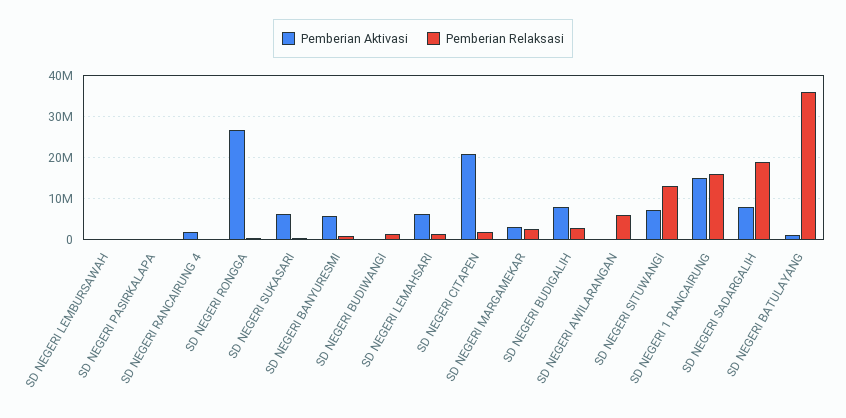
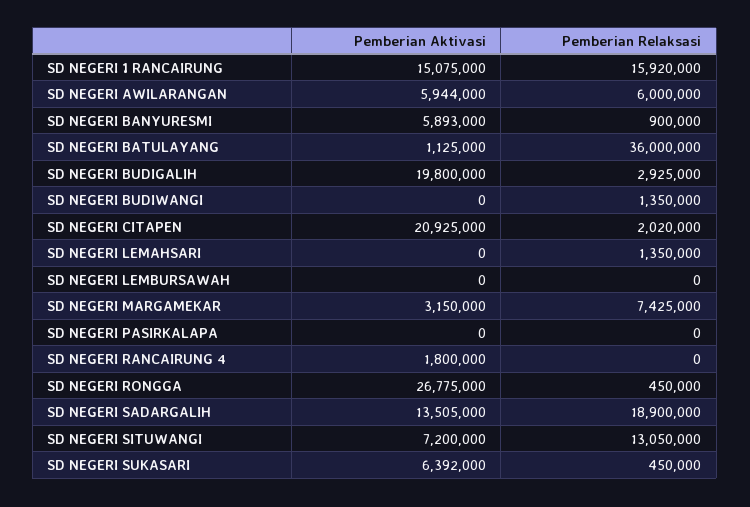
  {
    "Pemberian Aktivasi": {
      "SD NEGERI LEMBURSAWAH": 0,
      "SD NEGERI PASIRKALAPA": 0,
      "SD NEGERI RANCAIRUNG 4": 1800000,
      "SD NEGERI RONGGA": 26775000,
      "SD NEGERI SUKASARI": 6392000,
      "SD NEGERI BANYURESMI": 5893000,
      "SD NEGERI BUDIWANGI": 0,
-     "SD NEGERI LEMAHSARI": 6000000,
+     "SD NEGERI LEMAHSARI": 0,
      "SD NEGERI CITAPEN": 20925000,
      "SD NEGERI MARGAMEKAR": 3150000,
-     "SD NEGERI BUDIGALIH": 8000000,
+     "SD NEGERI BUDIGALIH": 19800000,
-     "SD NEGERI AWILARANGAN": 0,
+     "SD NEGERI AWILARANGAN": 5944000,
      "SD NEGERI SITUWANGI": 7200000,
      "SD NEGERI 1 RANCAIRUNG": 15075000,
-     "SD NEGERI SADARGALIH": 8000000,
+     "SD NEGERI SADARGALIH": 13505000,
      "SD NEGERI BATULAYANG": 1125000
    },
    "Pemberian Relaksasi": {
      "SD NEGERI LEMBURSAWAH": 0,
      "SD NEGERI PASIRKALAPA": 0,
      "SD NEGERI RANCAIRUNG 4": 0,
      "SD NEGERI RONGGA": 450000,
      "SD NEGERI SUKASARI": 450000,
      "SD NEGERI BANYURESMI": 900000,
      "SD NEGERI BUDIWANGI": 1350000,
      "SD NEGERI LEMAHSARI": 1350000,
      "SD NEGERI CITAPEN": 2020000,
-     "SD NEGERI MARGAMEKAR": 2000000,
+     "SD NEGERI MARGAMEKAR": 7425000,
      "SD NEGERI BUDIGALIH": 2925000,
      "SD NEGERI AWILARANGAN": 6000000,
      "SD NEGERI SITUWANGI": 13050000,
      "SD NEGERI 1 RANCAIRUNG": 15920000,
      "SD NEGERI SADARGALIH": 18900000,
      "SD NEGERI BATULAYANG": 36000000
    }
  }

